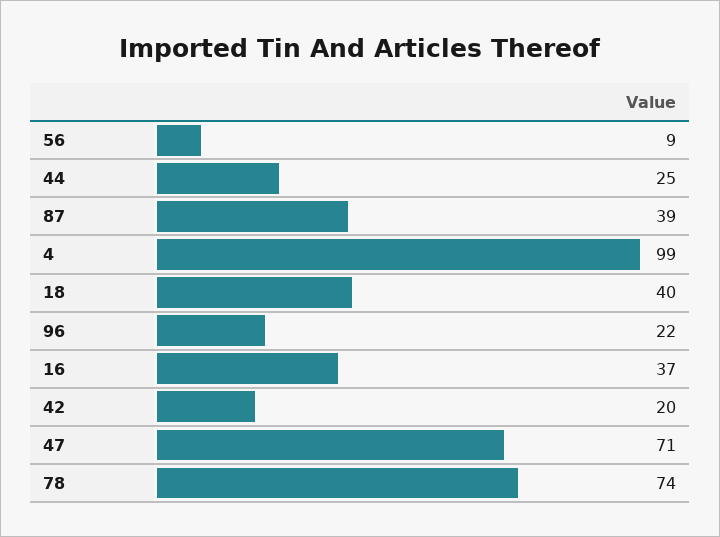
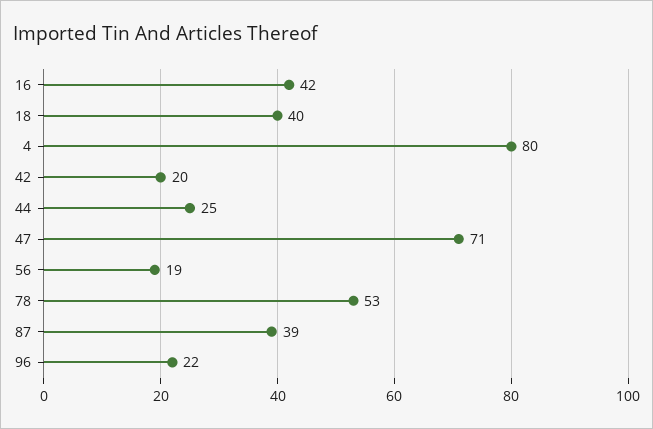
  {
-   "56": 9,
+   "56": 19,
    "44": 25,
    "87": 39,
-   "4": 99,
+   "4": 80,
    "18": 40,
    "96": 22,
-   "16": 37,
+   "16": 42,
    "42": 20,
    "47": 71,
-   "78": 74
+   "78": 53
  }

